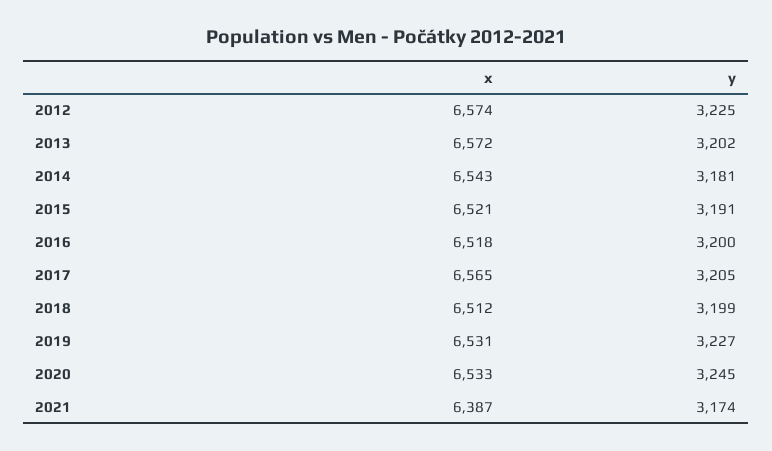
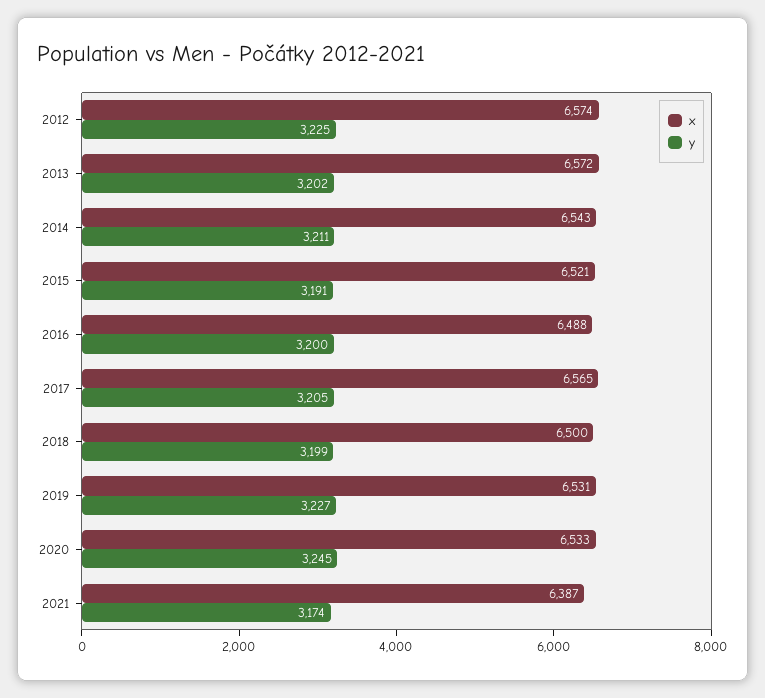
  {
    "x": {
      "2012": 6574,
      "2013": 6572,
      "2014": 6543,
      "2015": 6521,
-     "2016": 6518,
+     "2016": 6488,
      "2017": 6565,
-     "2018": 6512,
+     "2018": 6500,
      "2019": 6531,
      "2020": 6533,
      "2021": 6387
    },
    "y": {
      "2012": 3225,
      "2013": 3202,
-     "2014": 3181,
+     "2014": 3211,
      "2015": 3191,
      "2016": 3200,
      "2017": 3205,
      "2018": 3199,
      "2019": 3227,
      "2020": 3245,
      "2021": 3174
    }
  }

